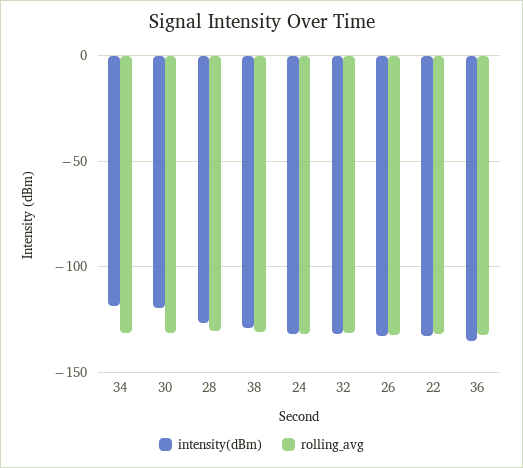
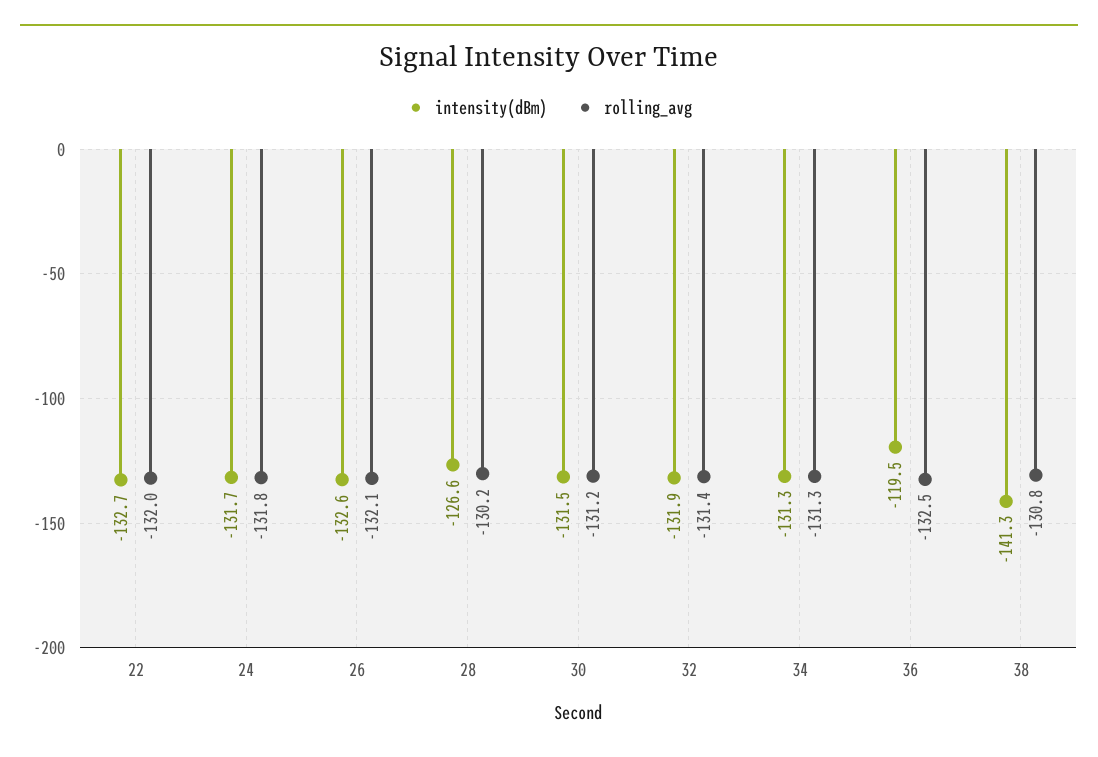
  {
    "intensity(dBm)": {
-     "34": -120,
+     "34": -131.3,
-     "30": -120,
+     "30": -131.5,
      "28": -126.6,
-     "38": -130,
+     "38": -141.3,
      "24": -131.7,
      "32": -131.9,
      "26": -132.6,
      "22": -132.7,
-     "36": -135
+     "36": -119.5
    },
    "rolling_avg": {
      "34": -131.3,
      "30": -131.2,
      "28": -130.2,
      "38": -130.8,
      "24": -131.8,
      "32": -131.4,
      "26": -132.1,
      "22": -132,
      "36": -132.5
    }
  }

